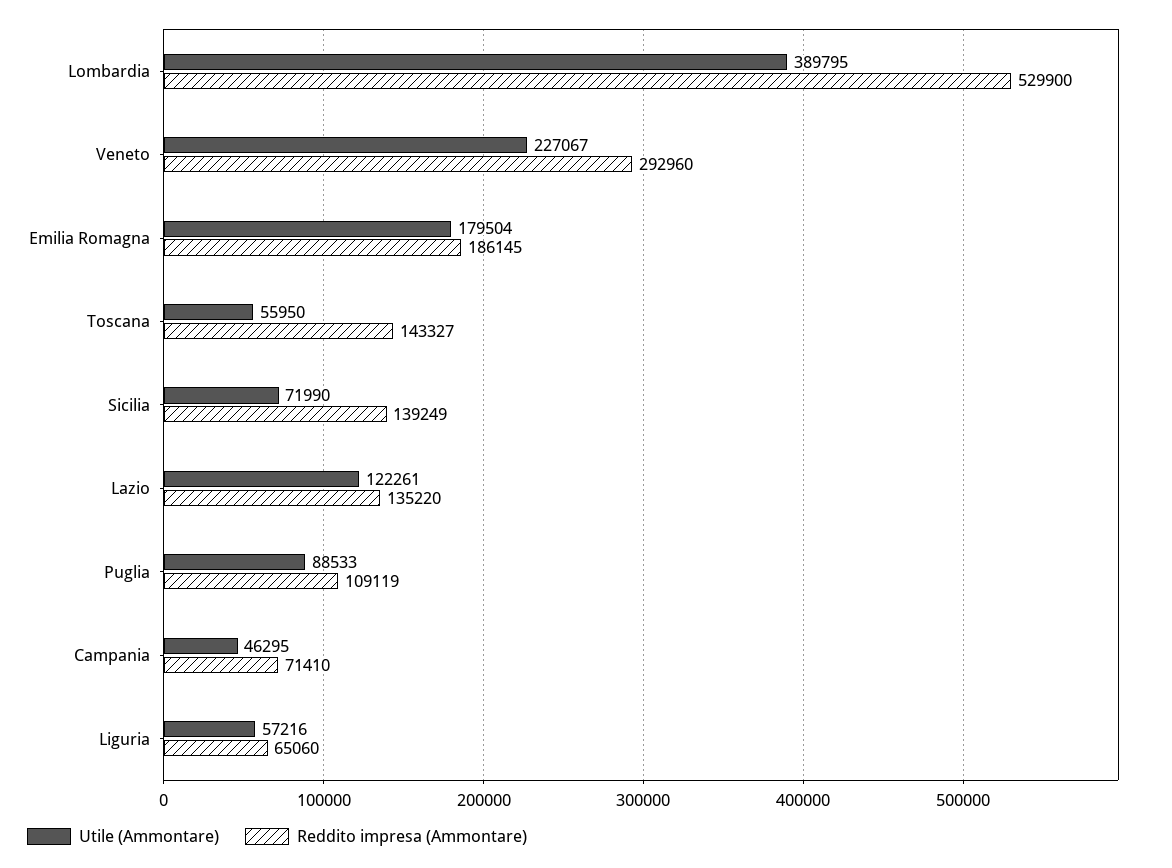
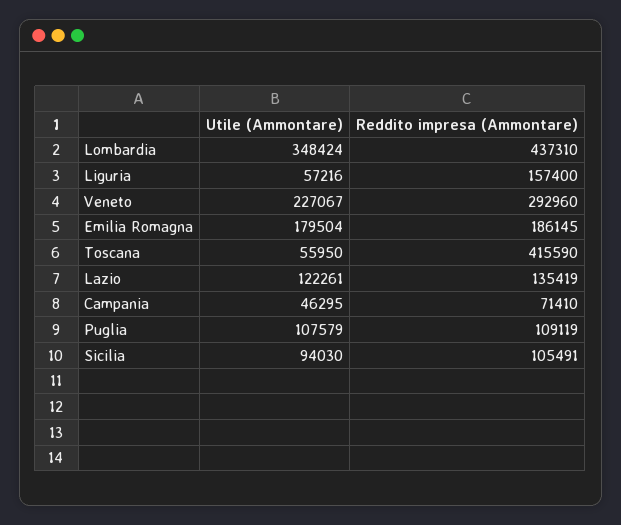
  {
    "Utile (Ammontare)": {
-     "Lombardia": 389795,
+     "Lombardia": 348424,
      "Veneto": 227067,
      "Emilia Romagna": 179504,
      "Toscana": 55950,
-     "Sicilia": 71990,
+     "Sicilia": 94030,
      "Lazio": 122261,
-     "Puglia": 88533,
+     "Puglia": 107579,
      "Campania": 46295,
      "Liguria": 57216
    },
    "Reddito impresa (Ammontare)": {
-     "Lombardia": 529900,
+     "Lombardia": 437310,
      "Veneto": 292960,
      "Emilia Romagna": 186145,
-     "Toscana": 143327,
+     "Toscana": 415590,
-     "Sicilia": 139249,
+     "Sicilia": 105491,
-     "Lazio": 135220,
+     "Lazio": 135419,
      "Puglia": 109119,
      "Campania": 71410,
-     "Liguria": 65060
+     "Liguria": 157400
    }
  }

